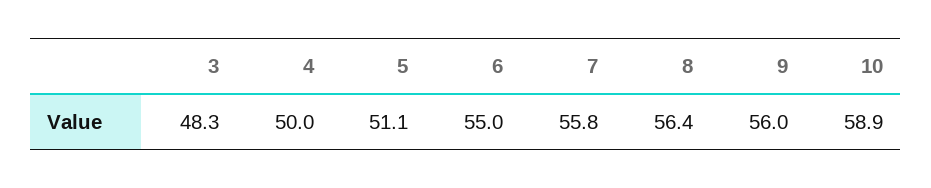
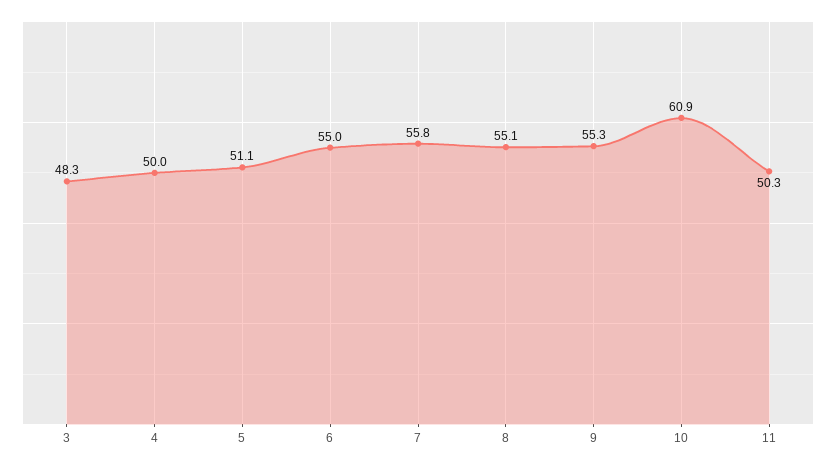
  {
    "3": 48.3,
    "4": 50,
    "5": 51.1,
    "6": 55,
    "7": 55.8,
-   "8": 56.4,
+   "8": 55.1,
-   "9": 56,
+   "9": 55.3,
-   "10": 58.9
+   "10": 60.9,
+   "11": 50.3
  }

